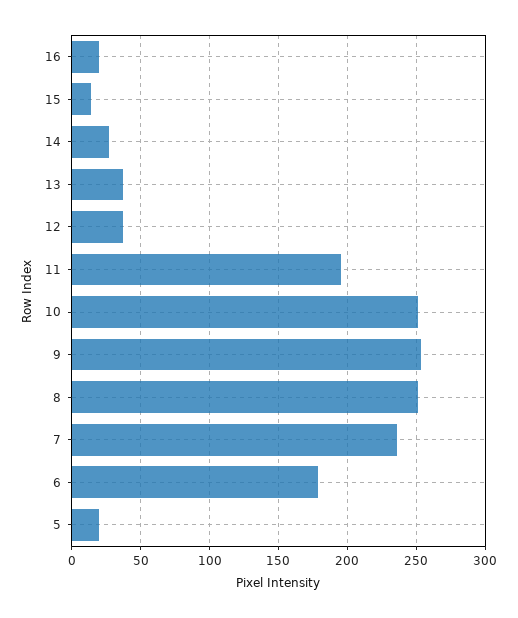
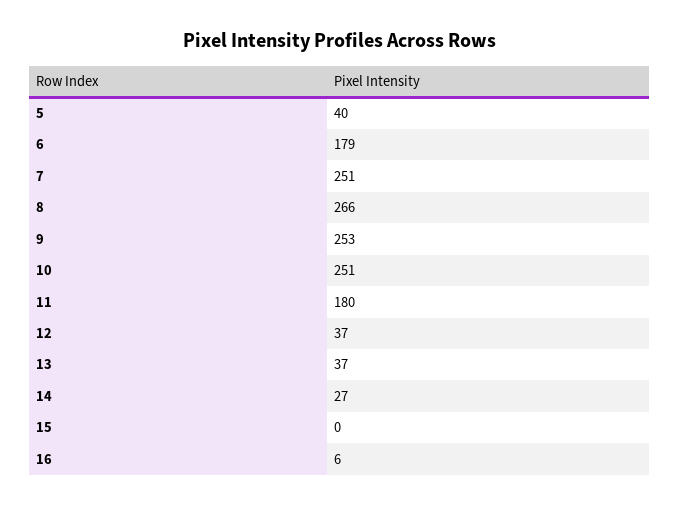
  {
-   "16": 20,
+   "16": 6,
-   "15": 15,
+   "15": 0,
    "14": 27,
    "13": 37,
    "12": 37,
-   "11": 195,
+   "11": 180,
    "10": 251,
    "9": 253,
-   "8": 250,
+   "8": 266,
-   "7": 235,
+   "7": 251,
    "6": 179,
-   "5": 20
+   "5": 40
  }

